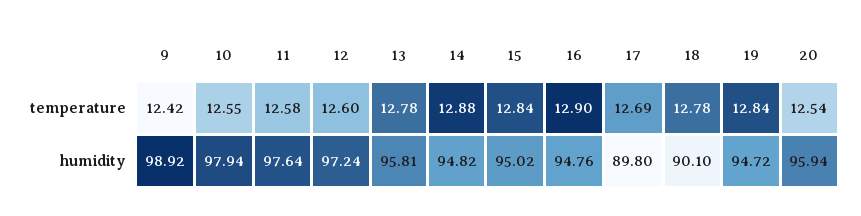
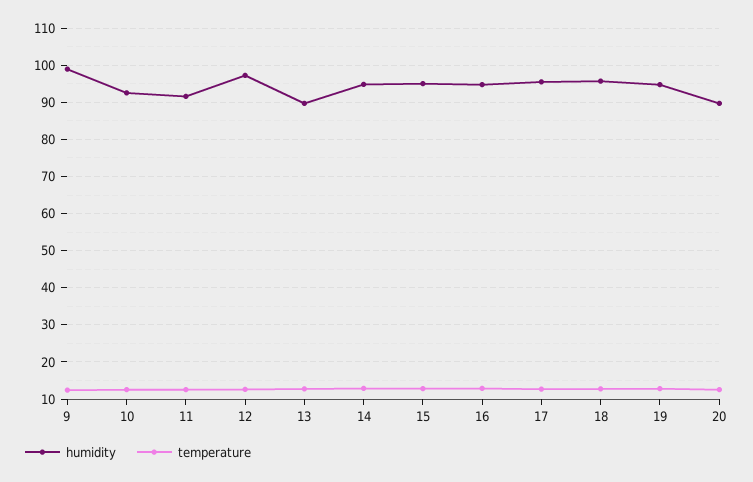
  {
    "temperature": {
      "9": 12.42,
      "10": 12.55,
      "11": 12.58,
      "12": 12.6,
      "13": 12.78,
      "14": 12.88,
      "15": 12.84,
      "16": 12.9,
      "17": 12.69,
      "18": 12.78,
      "19": 12.84,
      "20": 12.54
    },
    "humidity": {
      "9": 98.92,
-     "10": 97.94,
+     "10": 92,
-     "11": 97.64,
+     "11": 92,
      "12": 97.24,
-     "13": 95.81,
+     "13": 90,
      "14": 94.82,
      "15": 95.02,
      "16": 94.76,
-     "17": 89.8,
+     "17": 96,
-     "18": 90.1,
+     "18": 96,
      "19": 94.72,
-     "20": 95.94
+     "20": 90
    }
  }

